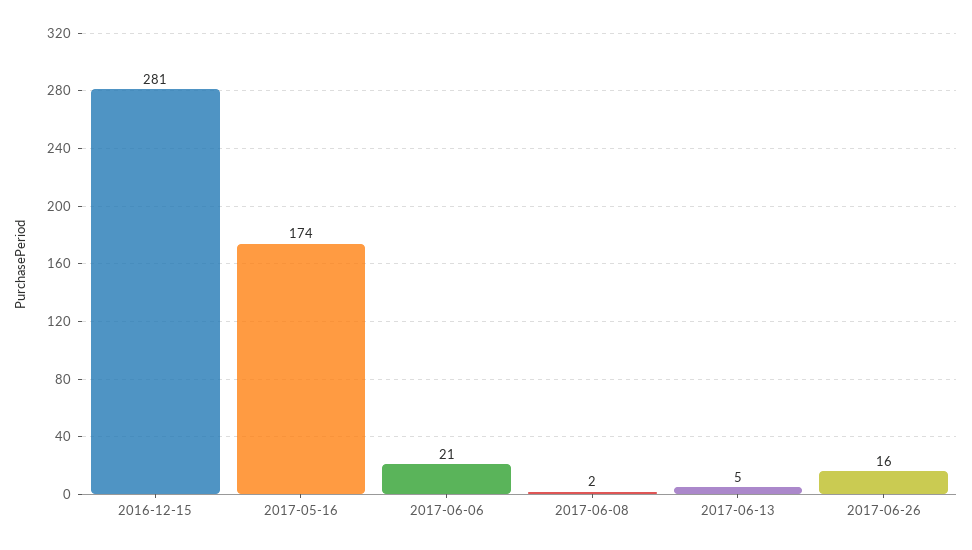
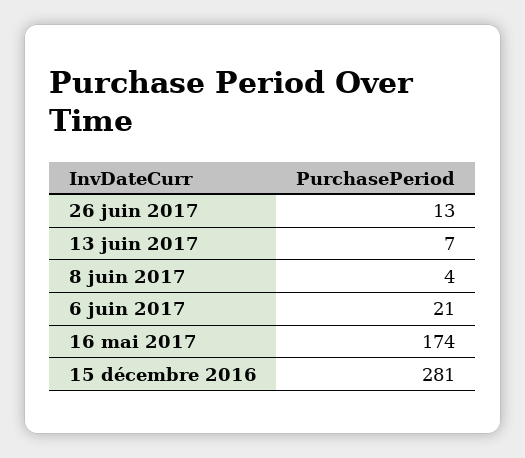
  {
    "2016-12-15": 281,
    "2017-05-16": 174,
    "2017-06-06": 21,
-   "2017-06-08": 2,
+   "2017-06-08": 4,
-   "2017-06-13": 5,
+   "2017-06-13": 7,
-   "2017-06-26": 16
+   "2017-06-26": 13
  }

